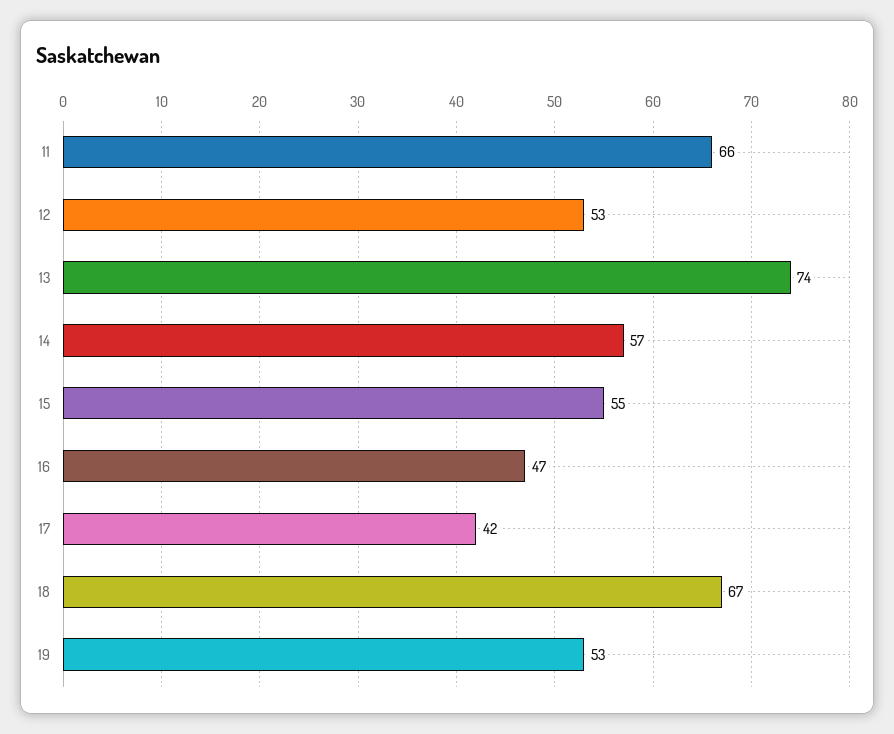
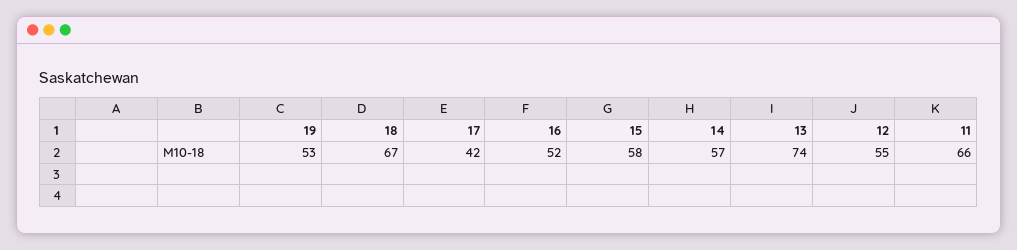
  {
    "11": 66,
-   "12": 53,
+   "12": 55,
    "13": 74,
    "14": 57,
-   "15": 55,
+   "15": 58,
-   "16": 47,
+   "16": 52,
    "17": 42,
    "18": 67,
    "19": 53
  }

